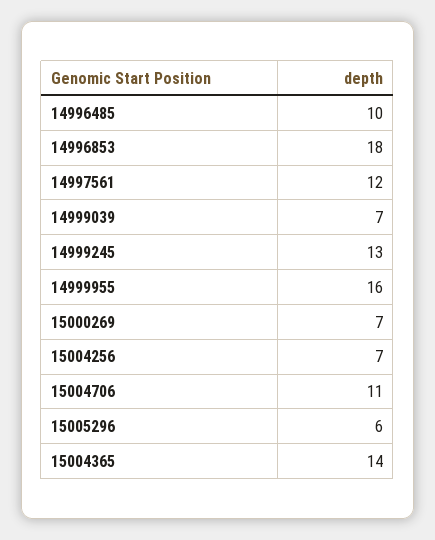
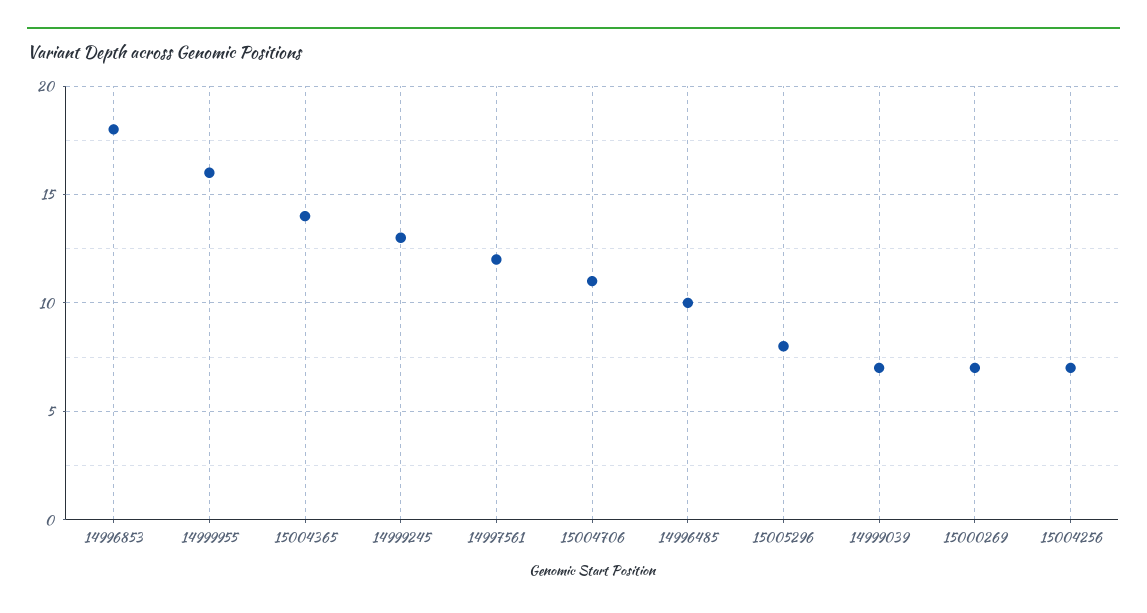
  {
    "14996485": 10,
    "14996853": 18,
    "14997561": 12,
    "14999039": 7,
    "14999245": 13,
    "14999955": 16,
    "15000269": 7,
    "15004256": 7,
    "15004706": 11,
-   "15005296": 6,
+   "15005296": 8,
    "15004365": 14
  }

